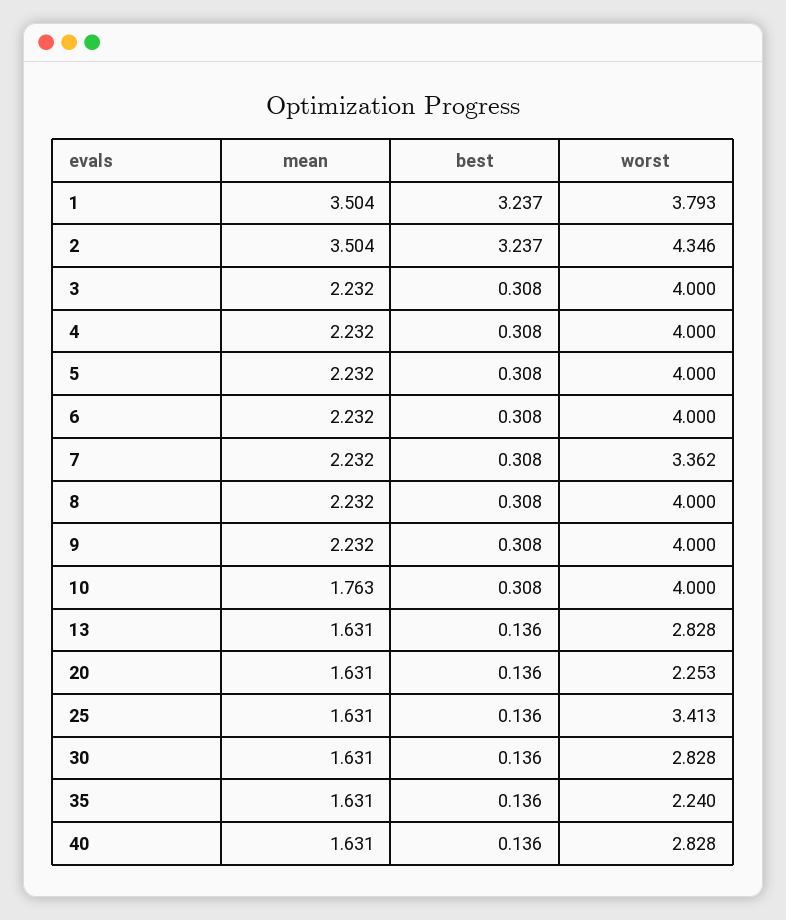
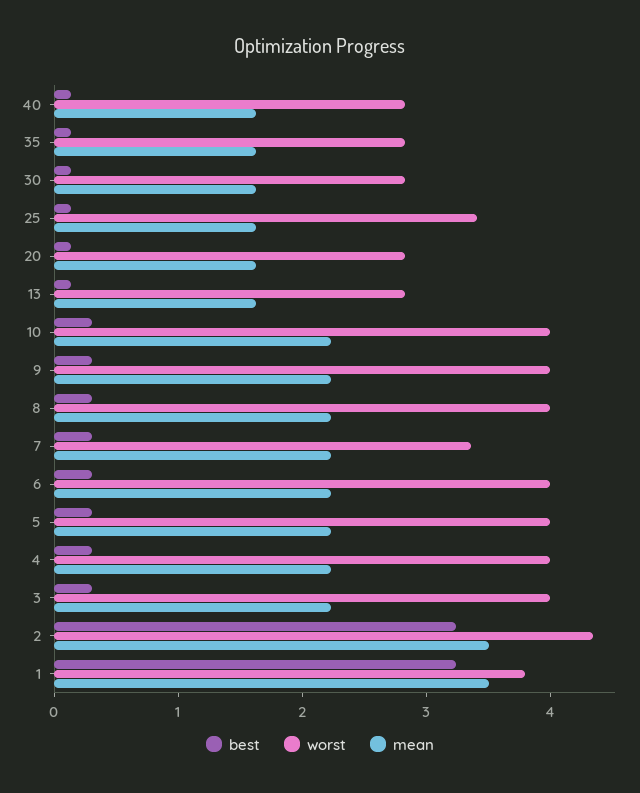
  {
    "mean": {
      "1": 3.504,
      "2": 3.504,
      "3": 2.232,
      "4": 2.232,
      "5": 2.232,
      "6": 2.232,
      "7": 2.232,
      "8": 2.232,
      "9": 2.232,
-     "10": 1.763,
+     "10": 2.2,
      "13": 1.631,
      "20": 1.631,
      "25": 1.631,
      "30": 1.631,
      "35": 1.631,
      "40": 1.631
    },
    "best": {
      "1": 3.237,
      "2": 3.237,
      "3": 0.308,
      "4": 0.308,
      "5": 0.308,
      "6": 0.308,
      "7": 0.308,
      "8": 0.308,
      "9": 0.308,
      "10": 0.308,
      "13": 0.136,
      "20": 0.136,
      "25": 0.136,
      "30": 0.136,
      "35": 0.136,
      "40": 0.136
    },
    "worst": {
      "1": 3.793,
      "2": 4.346,
      "3": 4,
      "4": 4,
      "5": 4,
      "6": 4,
      "7": 3.362,
      "8": 4,
      "9": 4,
      "10": 4,
      "13": 2.828,
-     "20": 2.253,
+     "20": 2.8,
      "25": 3.413,
      "30": 2.828,
-     "35": 2.24,
+     "35": 2.8,
      "40": 2.828
    }
  }

